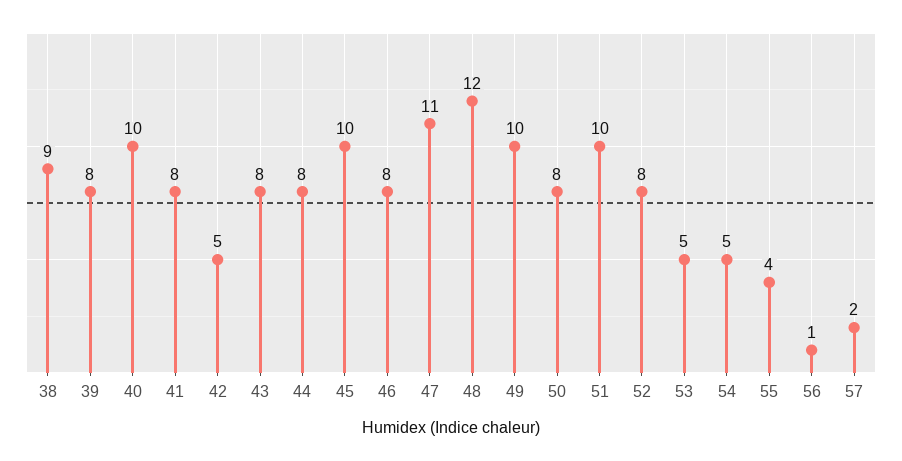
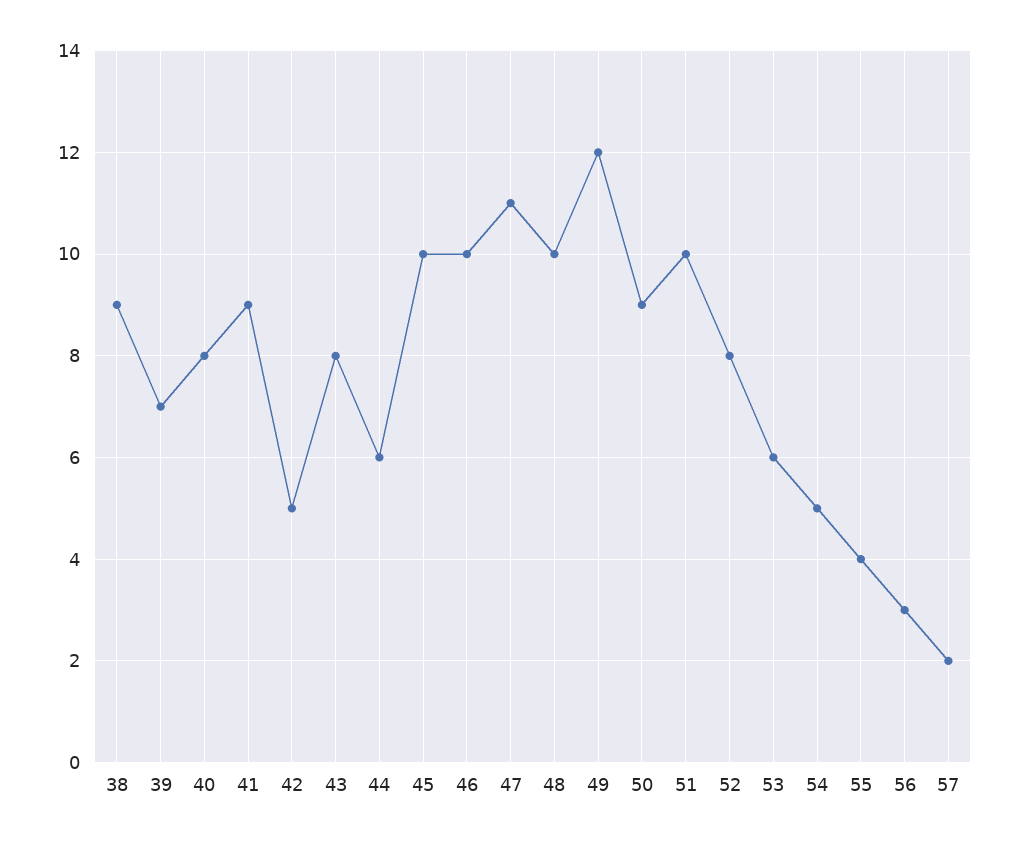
  {
    "38": 9,
-   "39": 8,
+   "39": 7,
-   "40": 10,
+   "40": 8,
-   "41": 8,
+   "41": 9,
    "42": 5,
    "43": 8,
-   "44": 8,
+   "44": 6,
    "45": 10,
-   "46": 8,
+   "46": 10,
    "47": 11,
-   "48": 12,
+   "48": 10,
-   "49": 10,
+   "49": 12,
-   "50": 8,
+   "50": 9,
    "51": 10,
    "52": 8,
-   "53": 5,
+   "53": 6,
    "54": 5,
    "55": 4,
-   "56": 1,
+   "56": 3,
    "57": 2
  }

